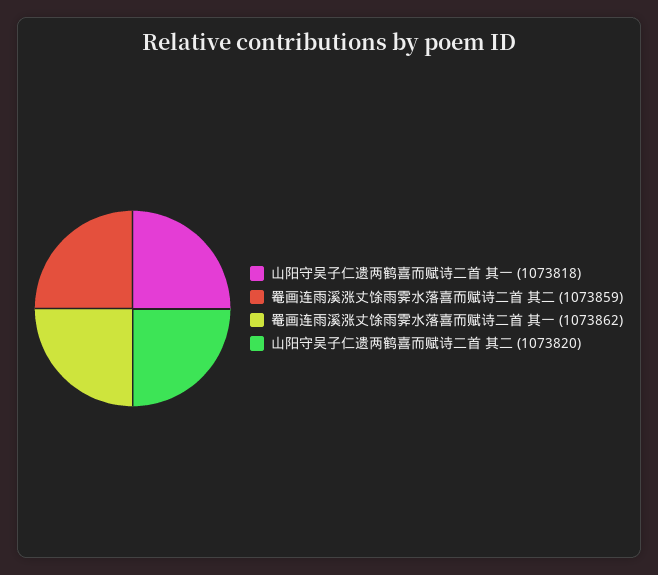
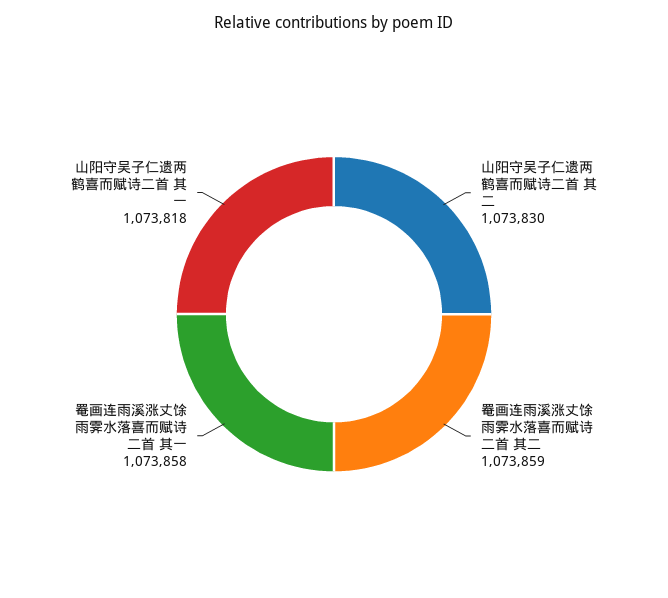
  {
    "山阳守吴子仁遗两鹤喜而赋诗二首 其一": 1073818,
    "罨画连雨溪涨丈馀雨霁水落喜而赋诗二首 其二": 1073859,
-   "罨画连雨溪涨丈馀雨霁水落喜而赋诗二首 其一": 1073862,
+   "罨画连雨溪涨丈馀雨霁水落喜而赋诗二首 其一": 1073858,
-   "山阳守吴子仁遗两鹤喜而赋诗二首 其二": 1073820
+   "山阳守吴子仁遗两鹤喜而赋诗二首 其二": 1073830
  }

